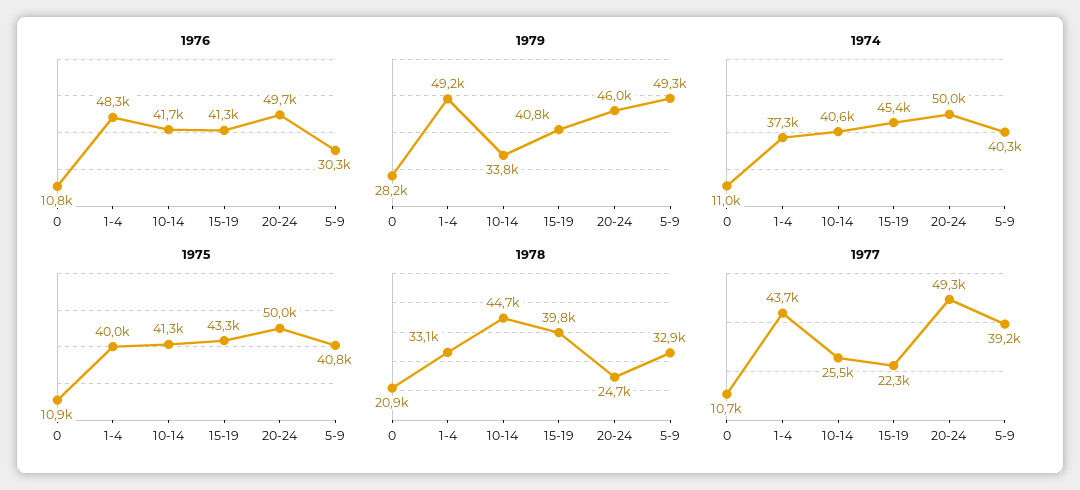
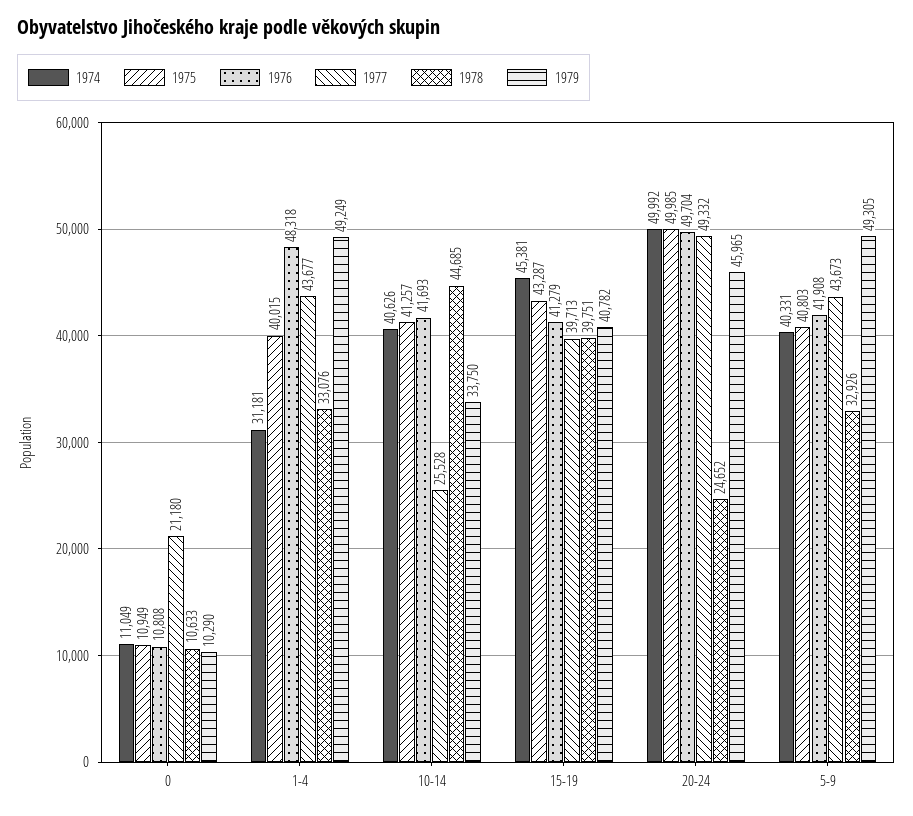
  {
    "1976": {
      "0": 10808,
      "1-4": 48318,
      "10-14": 41693,
      "15-19": 41279,
      "20-24": 49704,
-     "5-9": 30300
+     "5-9": 41908
    },
    "1979": {
-     "0": 28200,
+     "0": 10290,
      "1-4": 49249,
      "10-14": 33750,
      "15-19": 40782,
      "20-24": 45965,
      "5-9": 49305
    },
    "1974": {
      "0": 11049,
-     "1-4": 37300,
+     "1-4": 31181,
      "10-14": 40626,
      "15-19": 45381,
      "20-24": 49992,
      "5-9": 40331
    },
    "1975": {
      "0": 10949,
      "1-4": 40015,
      "10-14": 41257,
      "15-19": 43287,
      "20-24": 49985,
      "5-9": 40803
    },
    "1978": {
-     "0": 20900,
+     "0": 10633,
      "1-4": 33076,
      "10-14": 44685,
      "15-19": 39751,
      "20-24": 24652,
      "5-9": 32926
    },
    "1977": {
-     "0": 10700,
+     "0": 21180,
      "1-4": 43677,
      "10-14": 25528,
-     "15-19": 22300,
+     "15-19": 39713,
      "20-24": 49332,
-     "5-9": 39200
+     "5-9": 43673
    }
  }

